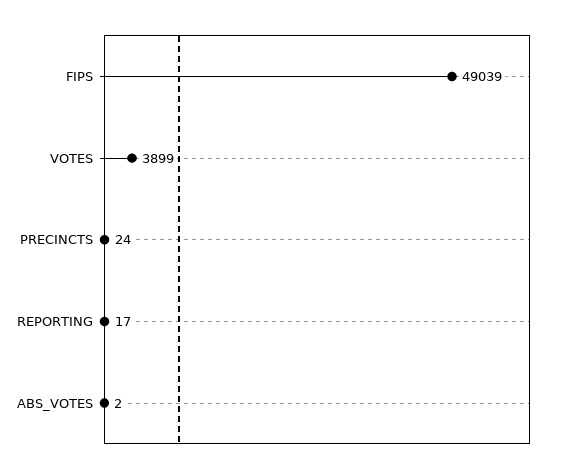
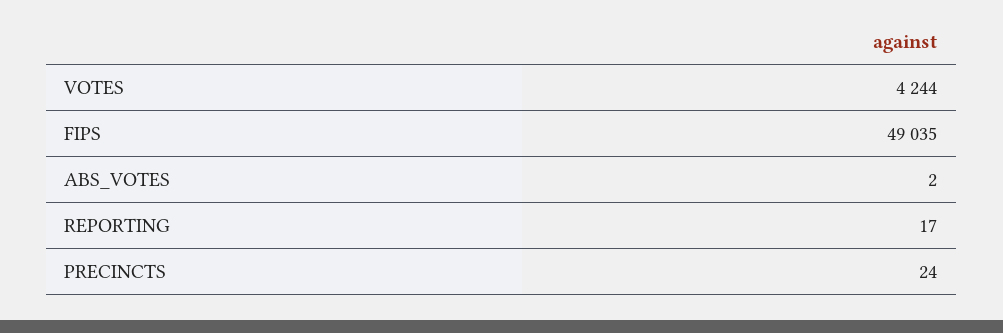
  {
-   "FIPS": 49039,
+   "FIPS": 49035,
-   "VOTES": 3899,
+   "VOTES": 4244,
    "PRECINCTS": 24,
    "REPORTING": 17,
    "ABS_VOTES": 2
  }

